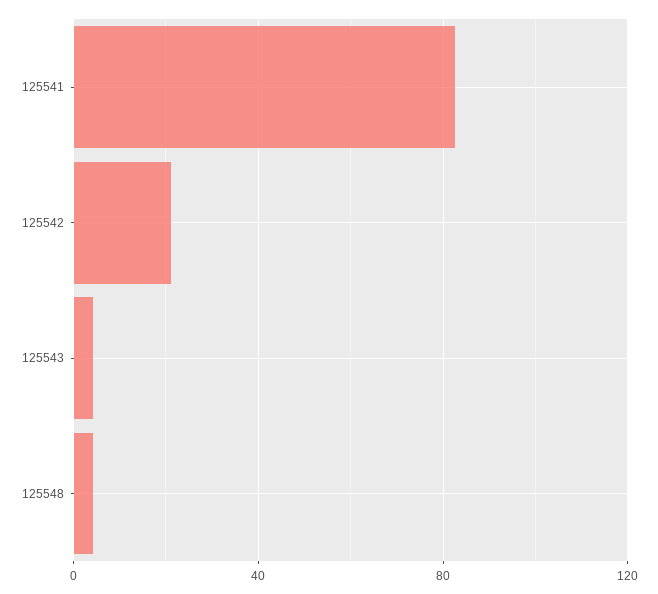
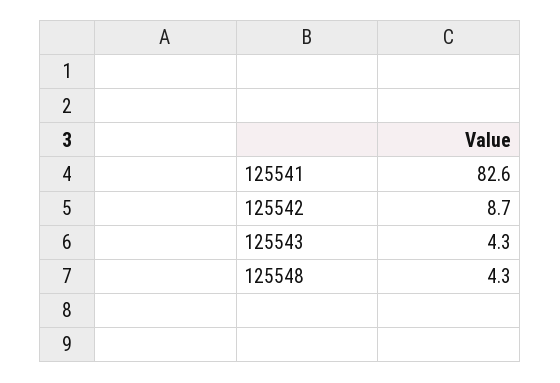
  {
    "125541": 82.6,
-   "125542": 20,
+   "125542": 8.7,
    "125543": 4.3,
    "125548": 4.3
  }

